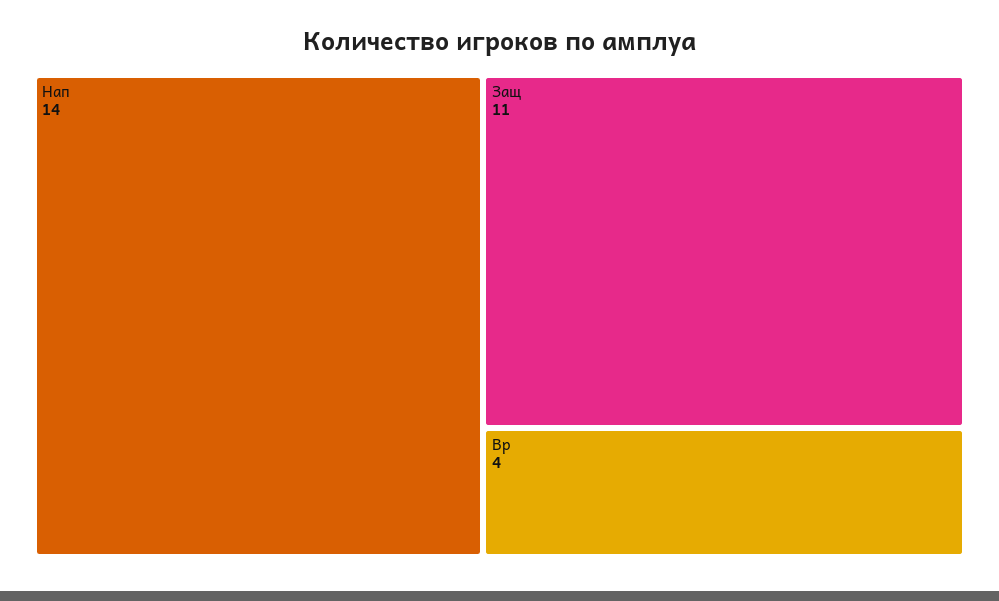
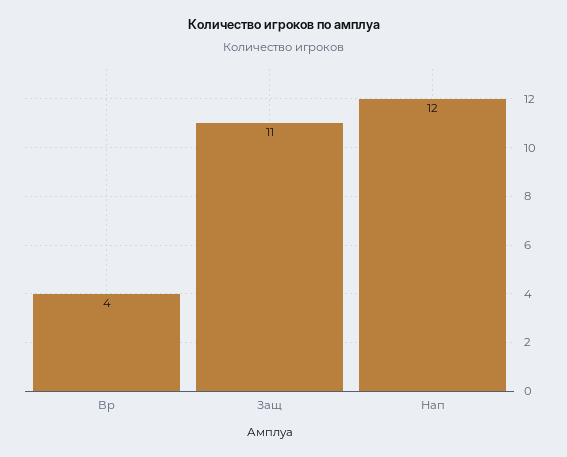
  {
-   "Нап": 14,
+   "Нап": 12,
    "Защ": 11,
    "Вр": 4
  }

